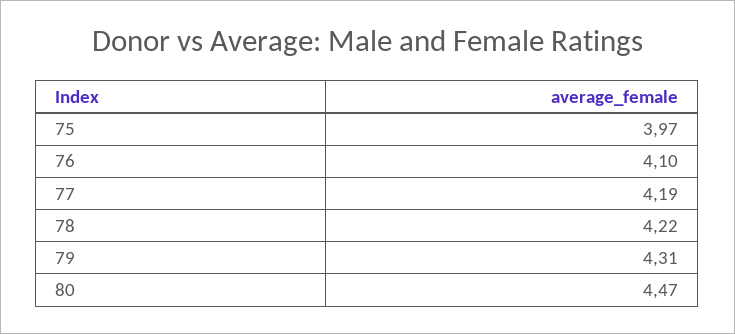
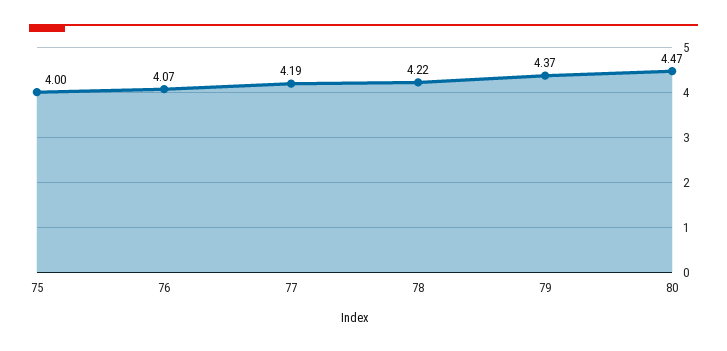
  {
-   "75": 3.97,
+   "75": 4,
-   "76": 4.1,
+   "76": 4.07,
    "77": 4.19,
    "78": 4.22,
-   "79": 4.31,
+   "79": 4.37,
    "80": 4.47
  }

